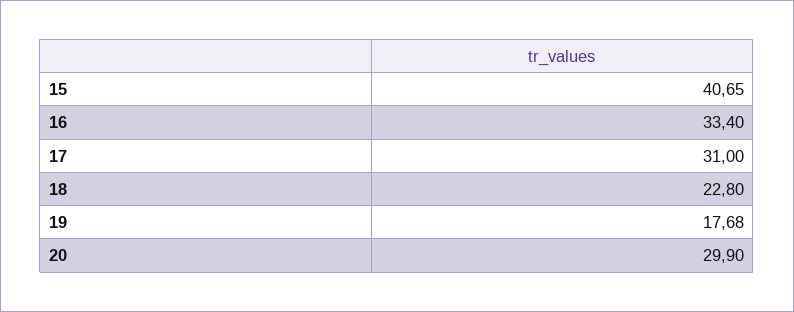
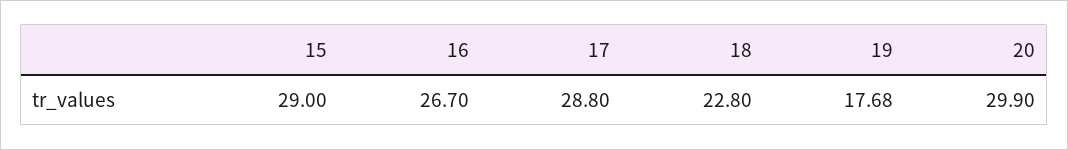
  {
-   "15": 40.65,
+   "15": 29,
-   "16": 33.4,
+   "16": 26.7,
-   "17": 31,
+   "17": 28.8,
    "18": 22.8,
    "19": 17.68,
    "20": 29.9
  }

